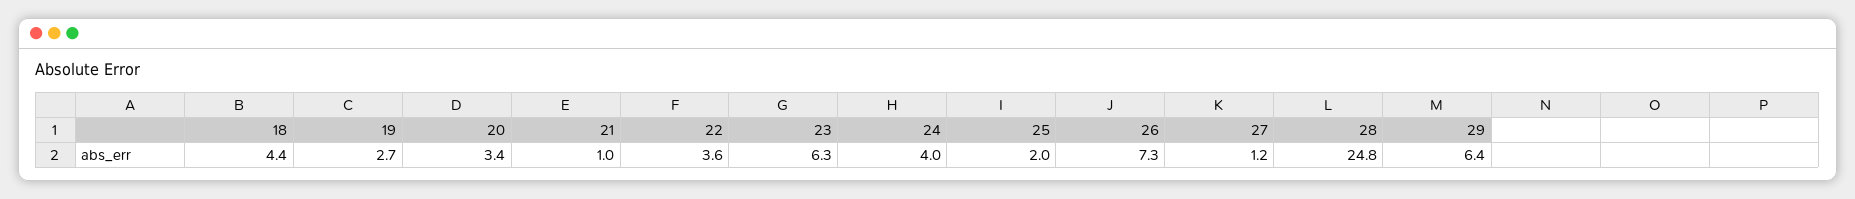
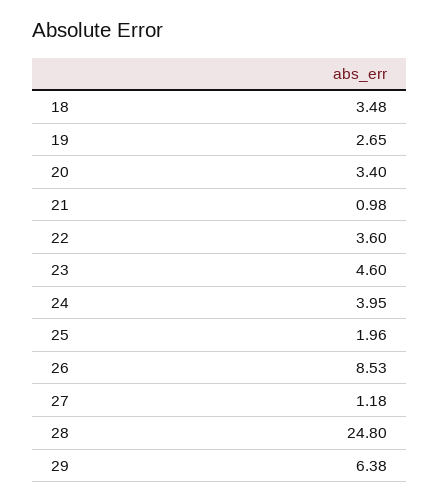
  {
-   "18": 4.4,
+   "18": 3.48,
    "19": 2.65,
    "20": 3.4,
    "21": 0.98,
    "22": 3.6,
-   "23": 6.3,
+   "23": 4.6,
    "24": 3.95,
    "25": 1.96,
-   "26": 7.3,
+   "26": 8.53,
    "27": 1.18,
    "28": 24.8,
    "29": 6.38
  }

